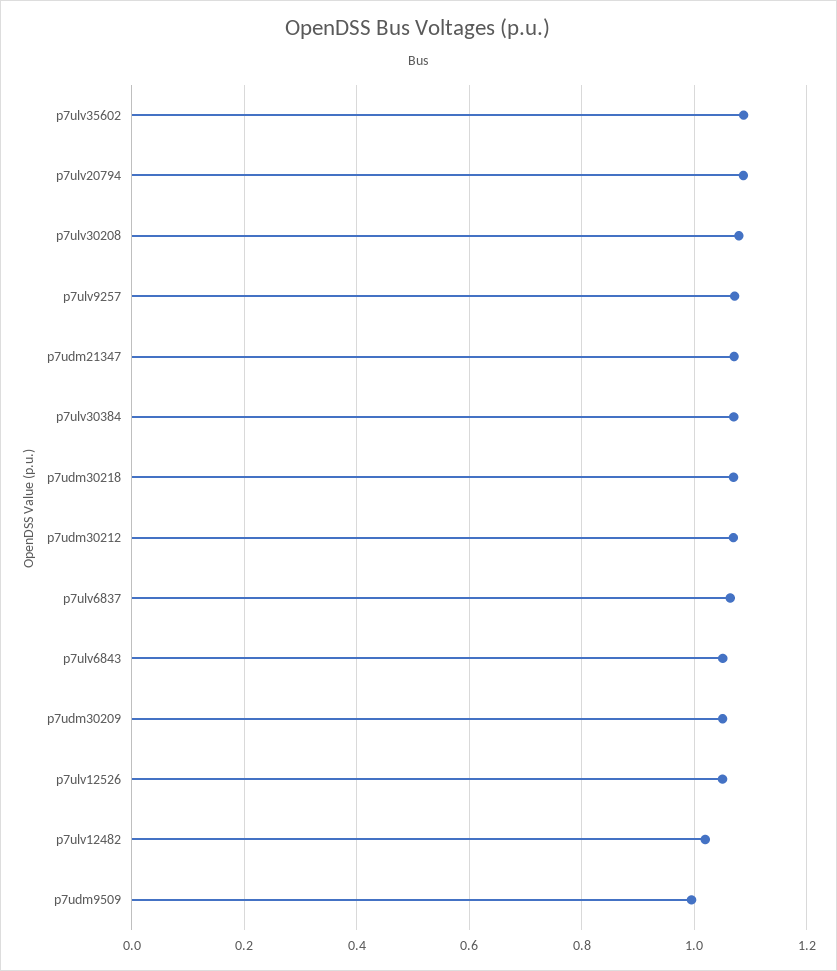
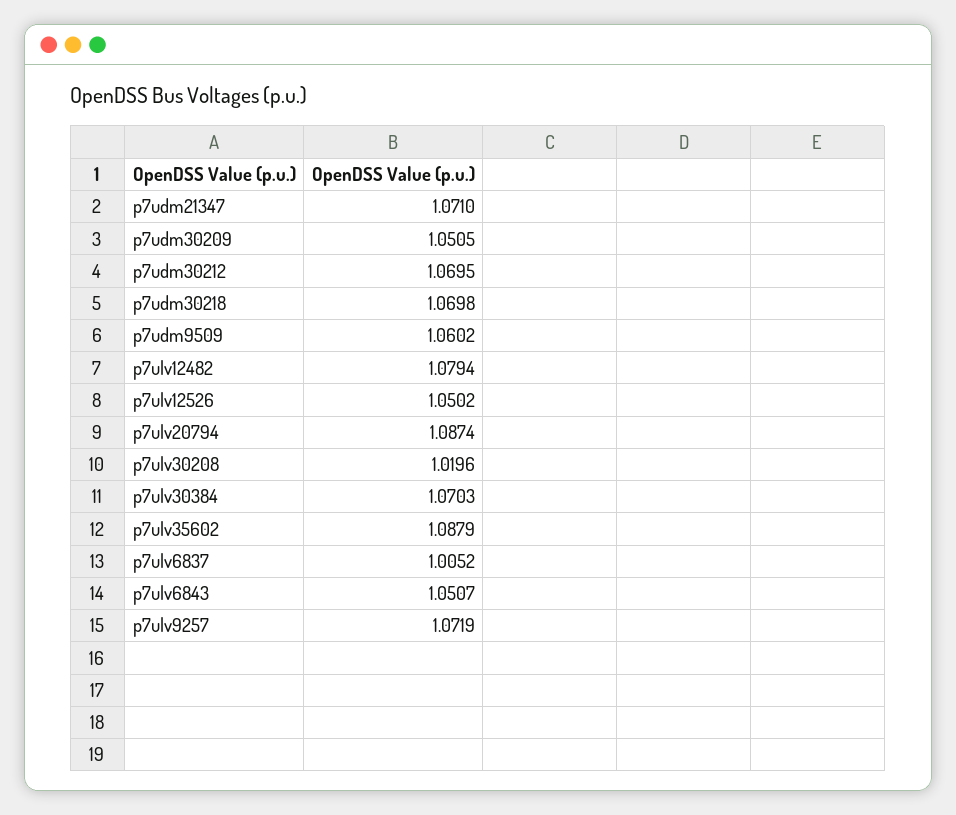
  {
    "p7ulv35602": 1.0879,
    "p7ulv20794": 1.0874,
-   "p7ulv30208": 1.08,
+   "p7ulv30208": 1.0196,
    "p7ulv9257": 1.0719,
    "p7udm21347": 1.071,
    "p7ulv30384": 1.0703,
    "p7udm30218": 1.0698,
    "p7udm30212": 1.0695,
-   "p7ulv6837": 1.06,
+   "p7ulv6837": 1.0052,
    "p7ulv6843": 1.0507,
    "p7udm30209": 1.0505,
    "p7ulv12526": 1.0502,
-   "p7ulv12482": 1.02,
+   "p7ulv12482": 1.0794,
-   "p7udm9509": 1
+   "p7udm9509": 1.0602
  }

